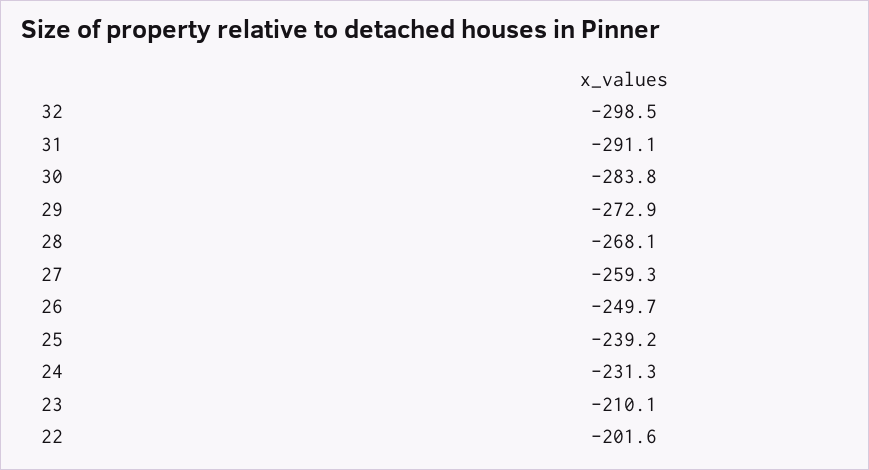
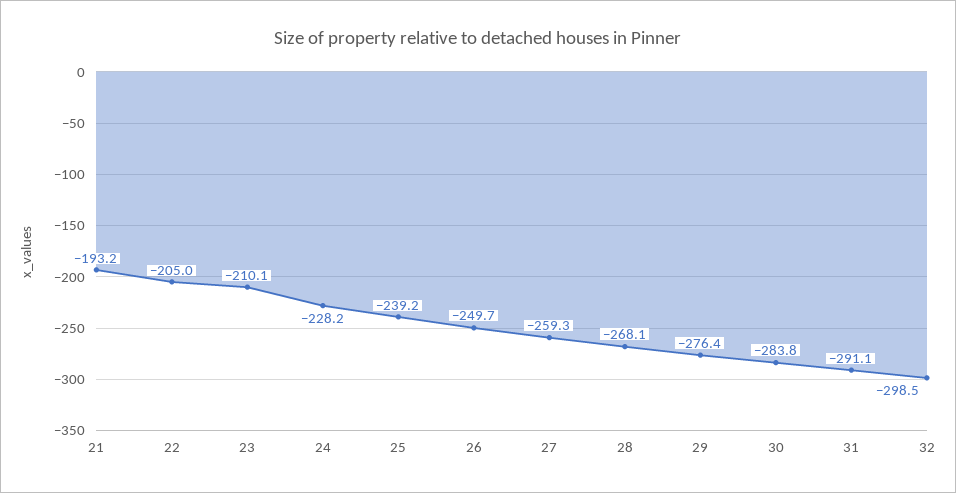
  {
    "32": -298.5,
    "31": -291.1,
    "30": -283.8,
-   "29": -272.9,
+   "29": -276.4,
    "28": -268.1,
    "27": -259.3,
    "26": -249.7,
    "25": -239.2,
-   "24": -231.3,
+   "24": -228.2,
    "23": -210.1,
-   "22": -201.6
+   "22": -205,
+   "21": -193.2
  }

